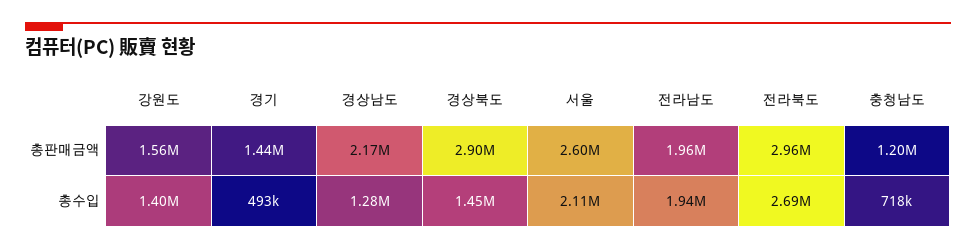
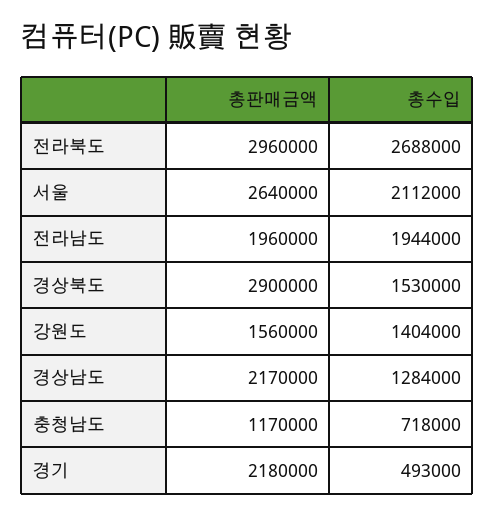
  {
    "강원도": {
      "총판매금액": 1560000,
      "총수입": 1404000
    },
    "경기": {
-     "총판매금액": 1440000,
+     "총판매금액": 2180000,
      "총수입": 493000
    },
    "경상남도": {
      "총판매금액": 2170000,
      "총수입": 1284000
    },
    "경상북도": {
      "총판매금액": 2900000,
-     "총수입": 1450000
+     "총수입": 1530000
    },
    "서울": {
-     "총판매금액": 2600000,
+     "총판매금액": 2640000,
      "총수입": 2112000
    },
    "전라남도": {
      "총판매금액": 1960000,
      "총수입": 1944000
    },
    "전라북도": {
      "총판매금액": 2960000,
      "총수입": 2688000
    },
    "충청남도": {
-     "총판매금액": 1200000,
+     "총판매금액": 1170000,
      "총수입": 718000
    }
  }

